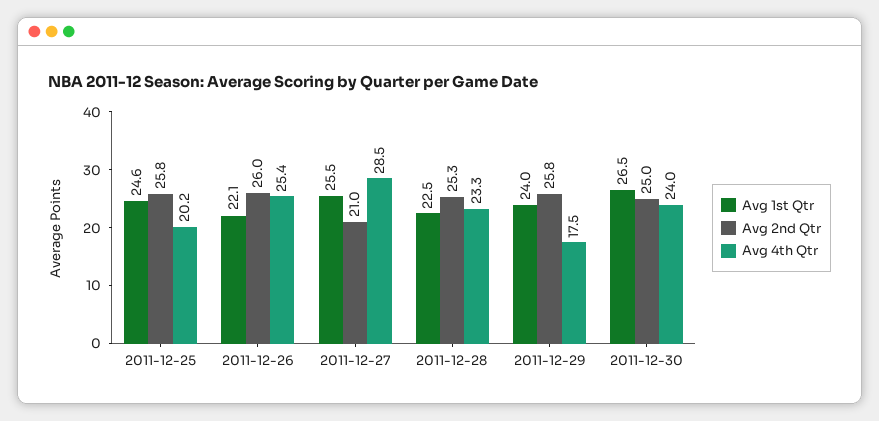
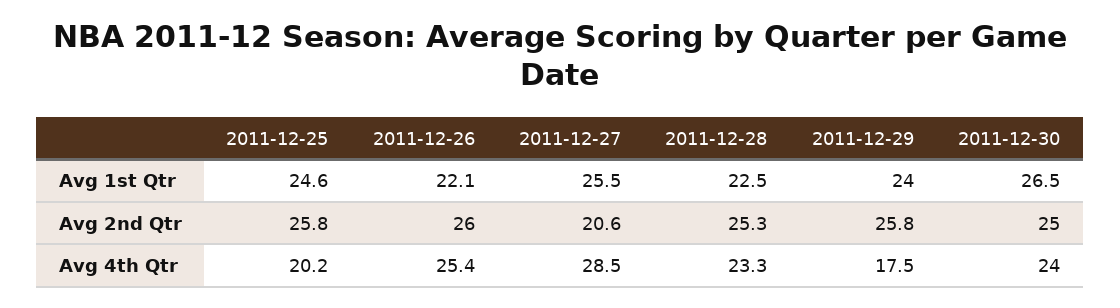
  {
    "Avg 1st Qtr": {
      "2011-12-25": 24.6,
      "2011-12-26": 22.1,
      "2011-12-27": 25.5,
      "2011-12-28": 22.5,
      "2011-12-29": 24,
      "2011-12-30": 26.5
    },
    "Avg 2nd Qtr": {
      "2011-12-25": 25.8,
      "2011-12-26": 26,
-     "2011-12-27": 21,
+     "2011-12-27": 20.6,
      "2011-12-28": 25.3,
      "2011-12-29": 25.8,
      "2011-12-30": 25
    },
    "Avg 4th Qtr": {
      "2011-12-25": 20.2,
      "2011-12-26": 25.4,
      "2011-12-27": 28.5,
      "2011-12-28": 23.3,
      "2011-12-29": 17.5,
      "2011-12-30": 24
    }
  }

